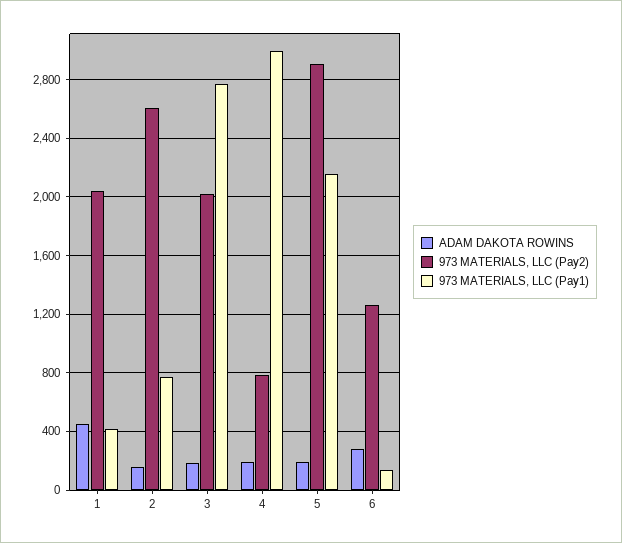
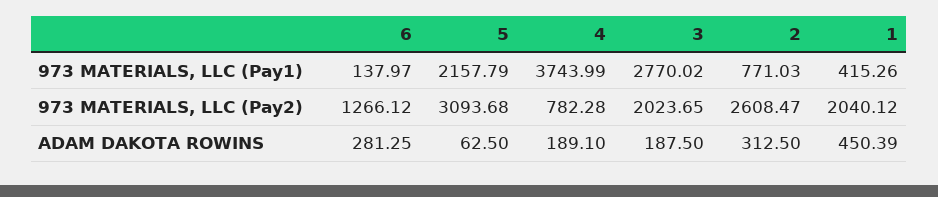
  {
    "ADAM DAKOTA ROWINS": {
      "1": 450.39,
-     "2": 150,
+     "2": 312.5,
      "3": 187.5,
      "4": 189.1,
-     "5": 200,
+     "5": 62.5,
      "6": 281.25
    },
    "973 MATERIALS, LLC (Pay2)": {
      "1": 2040.12,
      "2": 2608.47,
      "3": 2023.65,
      "4": 782.28,
-     "5": 2900,
+     "5": 3093.68,
      "6": 1266.12
    },
    "973 MATERIALS, LLC (Pay1)": {
      "1": 415.26,
      "2": 771.03,
      "3": 2770.02,
-     "4": 3000,
+     "4": 3743.99,
      "5": 2157.79,
      "6": 137.97
    }
  }

